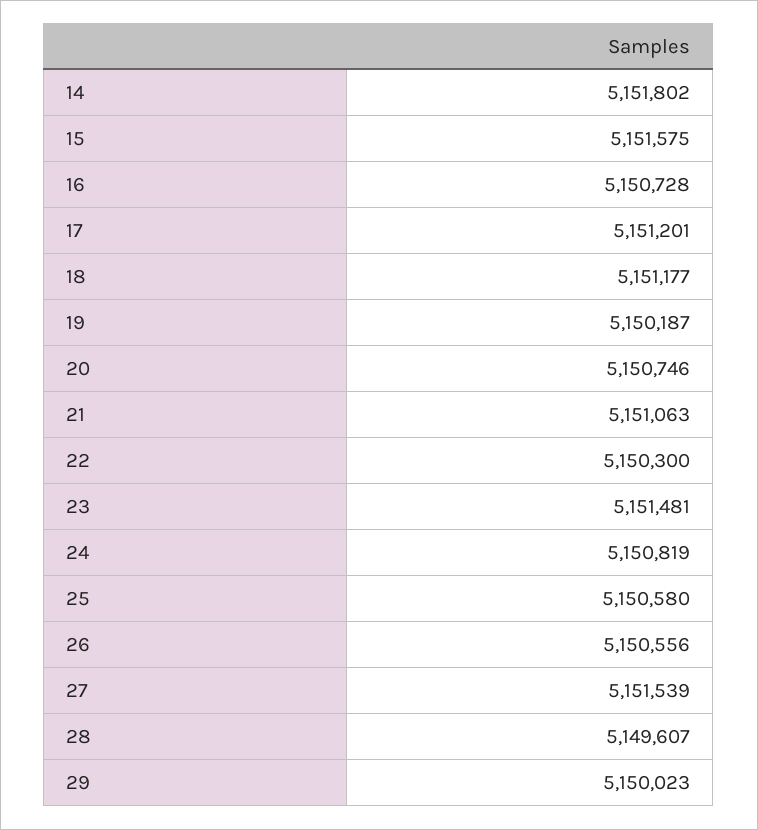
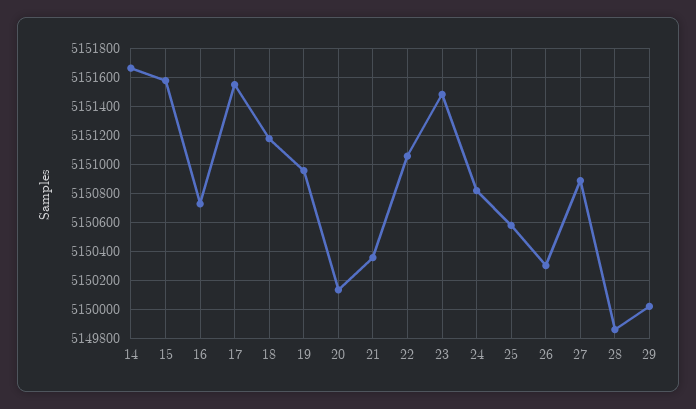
  {
-   "14": 5151802,
+   "14": 5151650,
    "15": 5151575,
    "16": 5150728,
-   "17": 5151201,
+   "17": 5151550,
    "18": 5151177,
-   "19": 5150187,
+   "19": 5150950,
-   "20": 5150746,
+   "20": 5150150,
-   "21": 5151063,
+   "21": 5150350,
-   "22": 5150300,
+   "22": 5151050,
    "23": 5151481,
    "24": 5150819,
    "25": 5150580,
-   "26": 5150556,
+   "26": 5150300,
-   "27": 5151539,
+   "27": 5150900,
-   "28": 5149607,
+   "28": 5149850,
    "29": 5150023
  }

